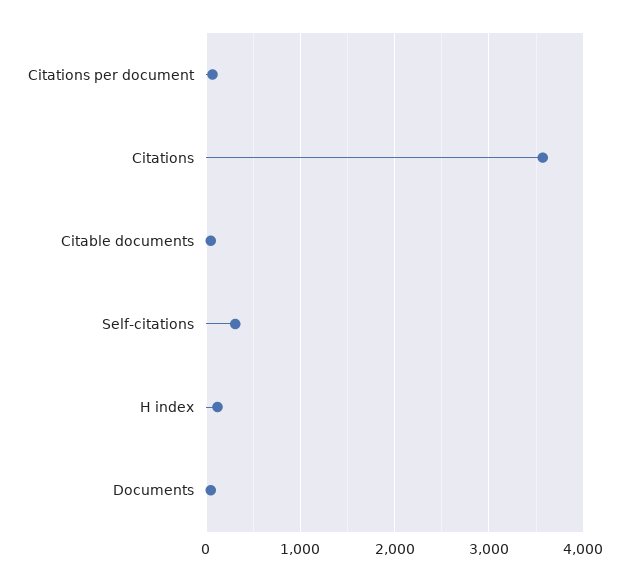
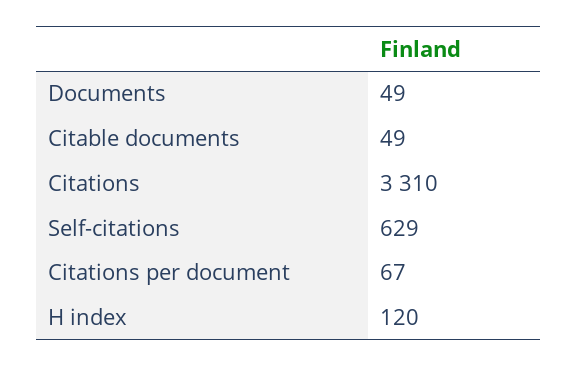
  {
    "Citations per document": 67,
-   "Citations": 3600,
+   "Citations": 3310,
    "Citable documents": 49,
-   "Self-citations": 300,
+   "Self-citations": 629,
    "H index": 120,
    "Documents": 49
  }

